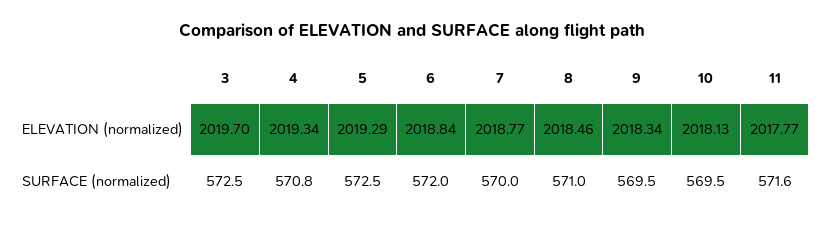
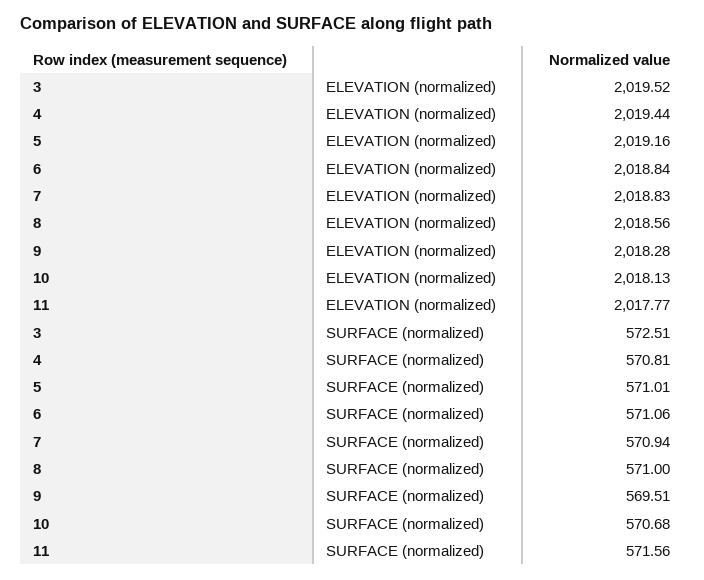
  {
    "3": {
-     "ELEVATION (normalized)": 2019.7,
+     "ELEVATION (normalized)": 2019.52,
      "SURFACE (normalized)": 572.51
    },
    "4": {
-     "ELEVATION (normalized)": 2019.34,
+     "ELEVATION (normalized)": 2019.44,
      "SURFACE (normalized)": 570.81
    },
    "5": {
-     "ELEVATION (normalized)": 2019.29,
+     "ELEVATION (normalized)": 2019.16,
-     "SURFACE (normalized)": 572.5
+     "SURFACE (normalized)": 571.01
    },
    "6": {
      "ELEVATION (normalized)": 2018.84,
-     "SURFACE (normalized)": 572
+     "SURFACE (normalized)": 571.06
    },
    "7": {
-     "ELEVATION (normalized)": 2018.77,
+     "ELEVATION (normalized)": 2018.83,
-     "SURFACE (normalized)": 570
+     "SURFACE (normalized)": 570.94
    },
    "8": {
-     "ELEVATION (normalized)": 2018.46,
+     "ELEVATION (normalized)": 2018.56,
      "SURFACE (normalized)": 571
    },
    "9": {
-     "ELEVATION (normalized)": 2018.34,
+     "ELEVATION (normalized)": 2018.28,
      "SURFACE (normalized)": 569.51
    },
    "10": {
      "ELEVATION (normalized)": 2018.13,
-     "SURFACE (normalized)": 569.5
+     "SURFACE (normalized)": 570.68
    },
    "11": {
      "ELEVATION (normalized)": 2017.77,
      "SURFACE (normalized)": 571.56
    }
  }

